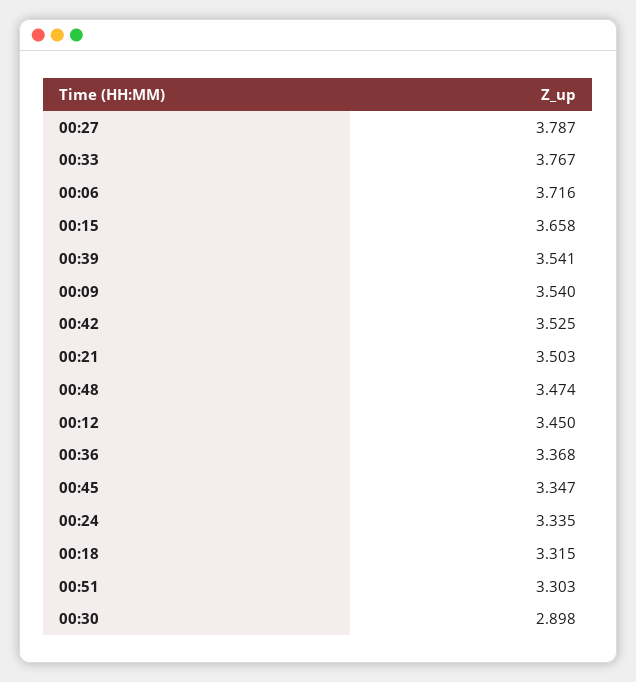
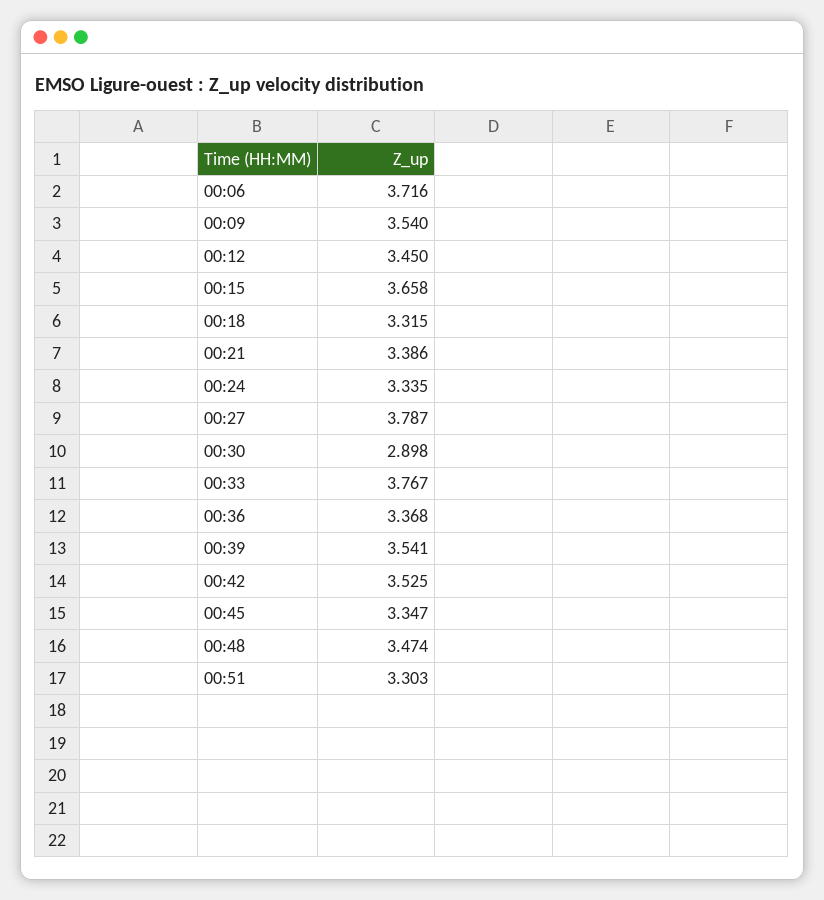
  {
    "00:27": 3.787,
    "00:33": 3.767,
    "00:06": 3.716,
    "00:15": 3.658,
    "00:39": 3.541,
    "00:09": 3.54,
    "00:42": 3.525,
-   "00:21": 3.503,
+   "00:21": 3.386,
    "00:48": 3.474,
    "00:12": 3.45,
    "00:36": 3.368,
    "00:45": 3.347,
    "00:24": 3.335,
    "00:18": 3.315,
    "00:51": 3.303,
    "00:30": 2.898
  }

